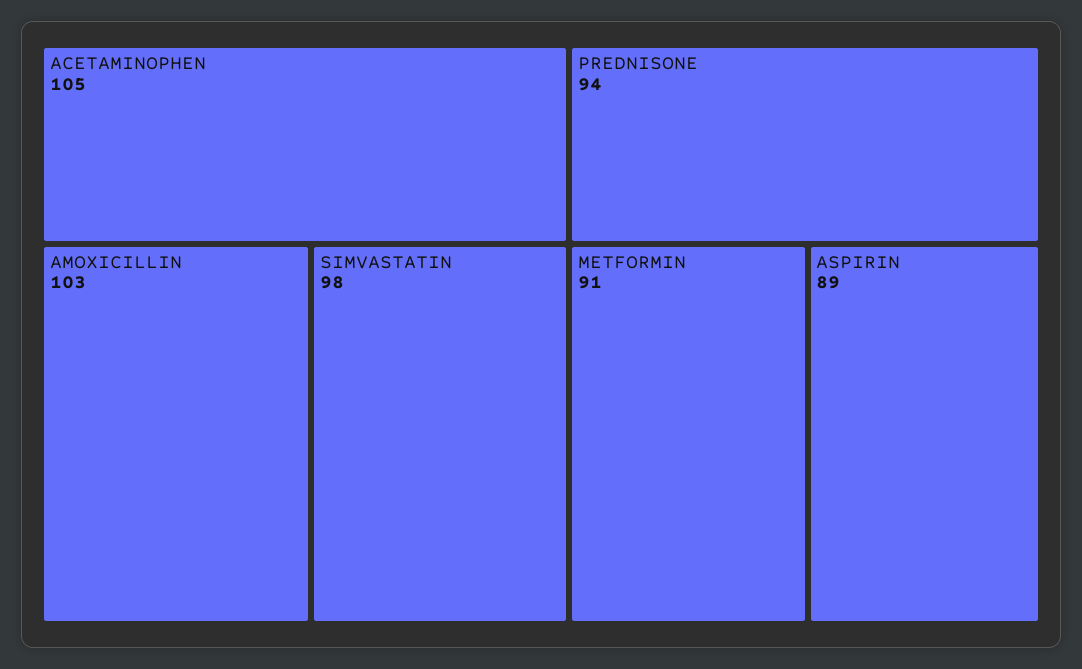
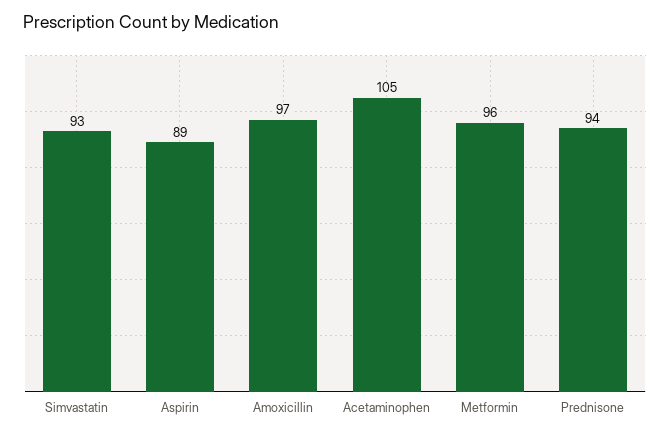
  {
    "ACETAMINOPHEN": 105,
-   "AMOXICILLIN": 103,
+   "AMOXICILLIN": 97,
-   "SIMVASTATIN": 98,
+   "SIMVASTATIN": 93,
    "PREDNISONE": 94,
-   "METFORMIN": 91,
+   "METFORMIN": 96,
    "ASPIRIN": 89
  }

